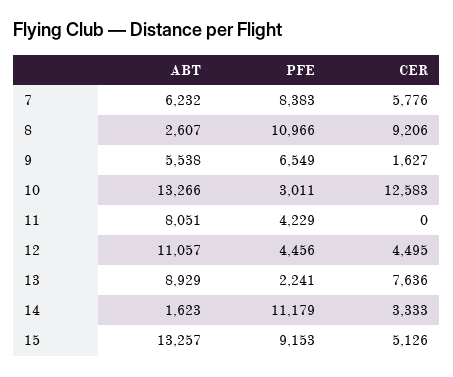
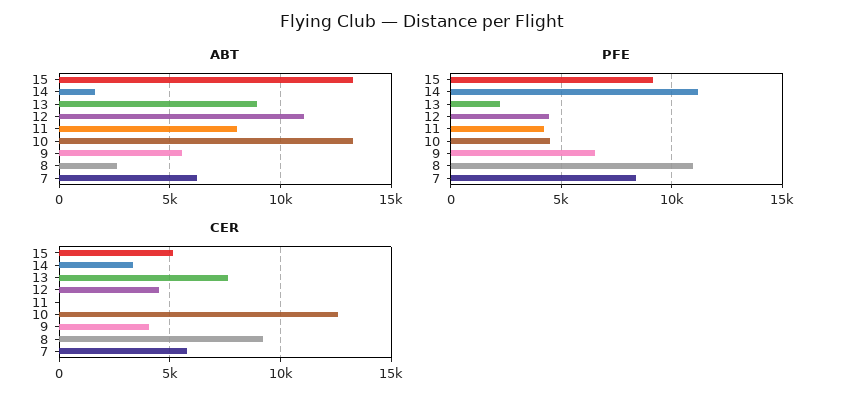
  {
    "ABT": {
      "7": 6232,
      "8": 2607,
      "9": 5538,
      "10": 13266,
      "11": 8051,
      "12": 11057,
      "13": 8929,
      "14": 1623,
      "15": 13257
    },
    "PFE": {
      "7": 8383,
      "8": 10966,
      "9": 6549,
-     "10": 3011,
+     "10": 4500,
      "11": 4229,
      "12": 4456,
      "13": 2241,
      "14": 11179,
      "15": 9153
    },
    "CER": {
      "7": 5776,
      "8": 9206,
-     "9": 1627,
+     "9": 4000,
      "10": 12583,
      "11": 0,
      "12": 4495,
      "13": 7636,
      "14": 3333,
      "15": 5126
    }
  }

